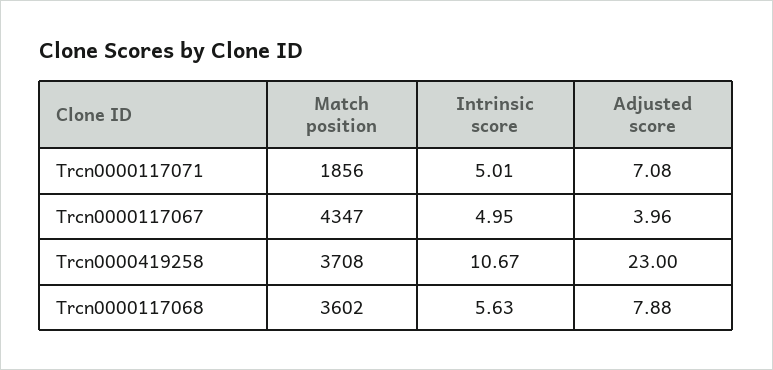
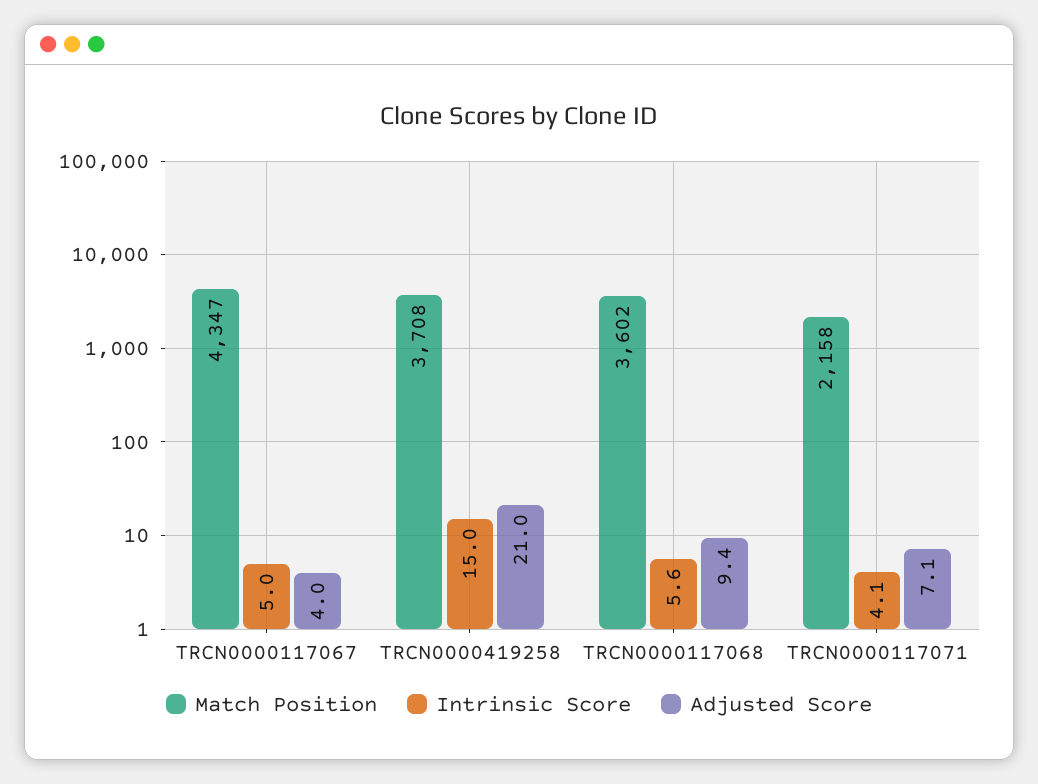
  {
    "Match position": {
-     "Trcn0000117071": 1856,
+     "Trcn0000117071": 2158,
      "Trcn0000117067": 4347,
      "Trcn0000419258": 3708,
      "Trcn0000117068": 3602
    },
    "Intrinsic score": {
-     "Trcn0000117071": 5.01,
+     "Trcn0000117071": 4.1,
      "Trcn0000117067": 4.95,
-     "Trcn0000419258": 10.67,
+     "Trcn0000419258": 15,
      "Trcn0000117068": 5.63
    },
    "Adjusted score": {
      "Trcn0000117071": 7.08,
      "Trcn0000117067": 3.96,
-     "Trcn0000419258": 23,
+     "Trcn0000419258": 21,
-     "Trcn0000117068": 7.88
+     "Trcn0000117068": 9.4
    }
  }

